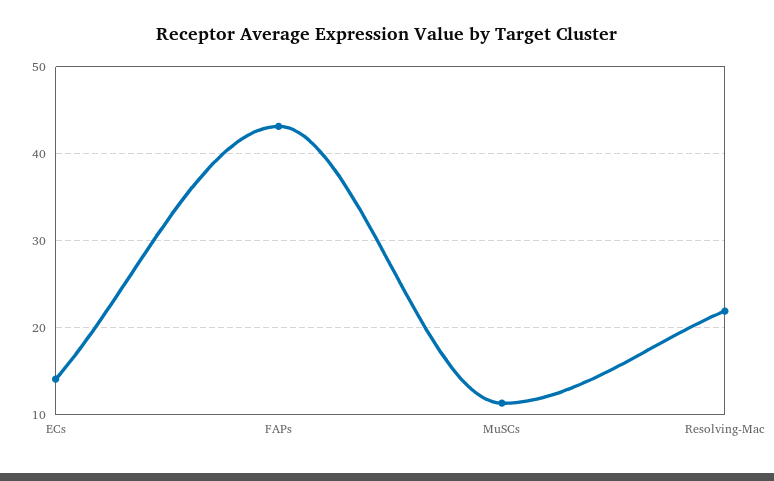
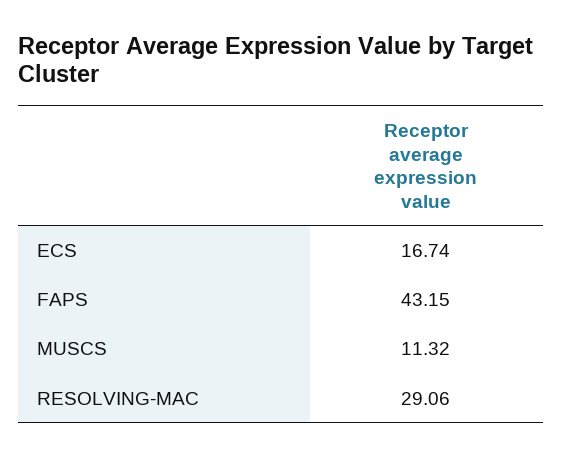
  {
-   "ECs": 14,
+   "ECs": 16.74,
    "FAPs": 43.15,
    "MuSCs": 11.32,
-   "Resolving-Mac": 22
+   "Resolving-Mac": 29.06
  }

